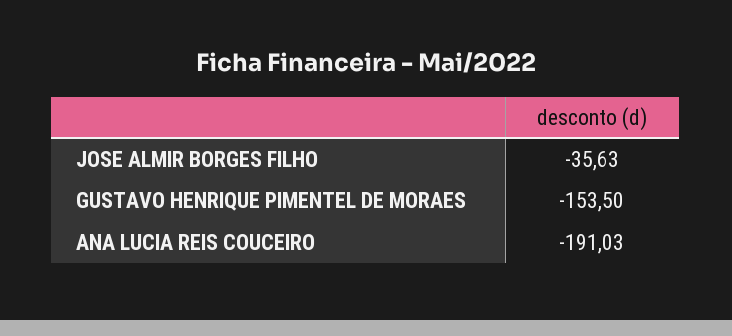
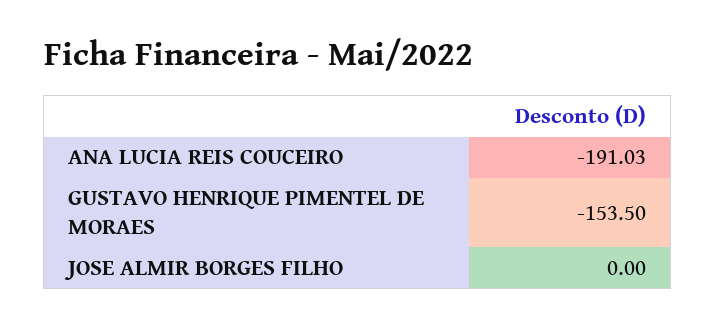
  {
-   "JOSE ALMIR BORGES FILHO": -35.63,
+   "JOSE ALMIR BORGES FILHO": 0,
    "GUSTAVO HENRIQUE PIMENTEL DE MORAES": -153.5,
    "ANA LUCIA REIS COUCEIRO": -191.03
  }

